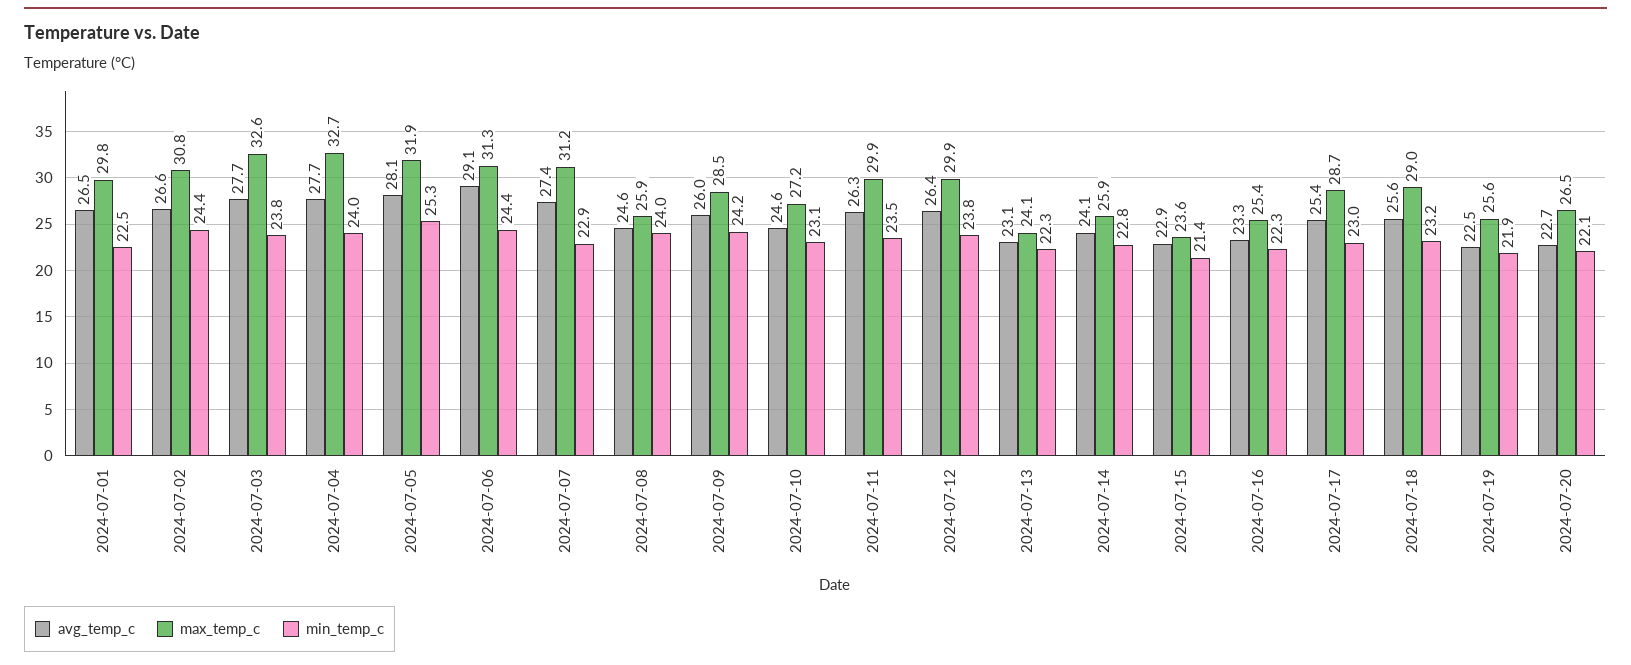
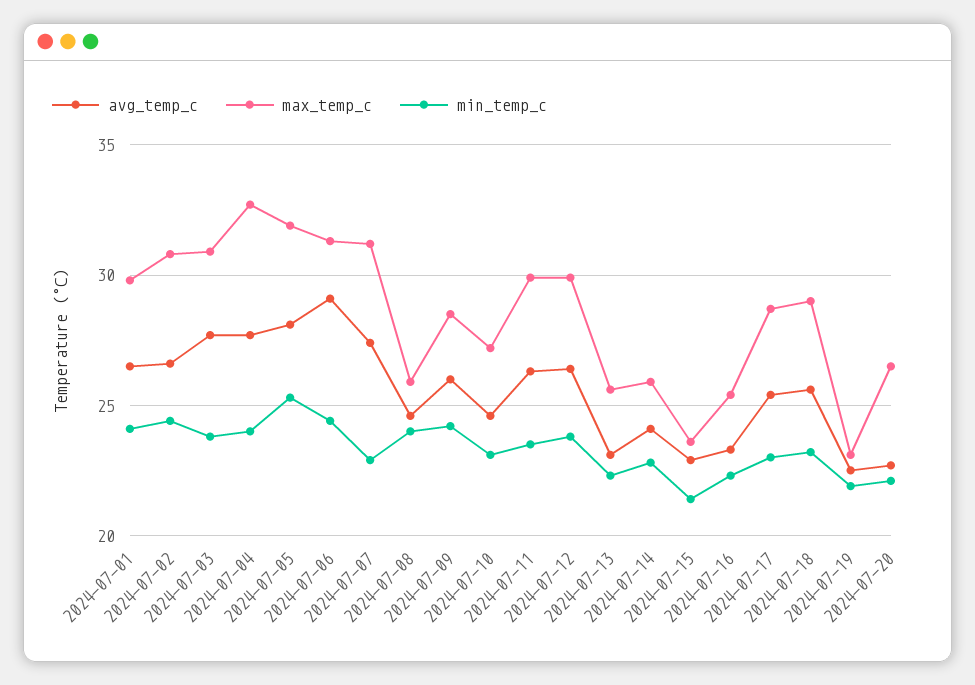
  {
    "avg_temp_c": {
      "2024-07-01": 26.5,
      "2024-07-02": 26.6,
      "2024-07-03": 27.7,
      "2024-07-04": 27.7,
      "2024-07-05": 28.1,
      "2024-07-06": 29.1,
      "2024-07-07": 27.4,
      "2024-07-08": 24.6,
      "2024-07-09": 26,
      "2024-07-10": 24.6,
      "2024-07-11": 26.3,
      "2024-07-12": 26.4,
      "2024-07-13": 23.1,
      "2024-07-14": 24.1,
      "2024-07-15": 22.9,
      "2024-07-16": 23.3,
      "2024-07-17": 25.4,
      "2024-07-18": 25.6,
      "2024-07-19": 22.5,
      "2024-07-20": 22.7
    },
    "max_temp_c": {
      "2024-07-01": 29.8,
      "2024-07-02": 30.8,
-     "2024-07-03": 32.6,
+     "2024-07-03": 31,
      "2024-07-04": 32.7,
      "2024-07-05": 31.9,
      "2024-07-06": 31.3,
      "2024-07-07": 31.2,
      "2024-07-08": 25.9,
      "2024-07-09": 28.5,
      "2024-07-10": 27.2,
      "2024-07-11": 29.9,
      "2024-07-12": 29.9,
-     "2024-07-13": 24.1,
+     "2024-07-13": 25.5,
      "2024-07-14": 25.9,
      "2024-07-15": 23.6,
      "2024-07-16": 25.4,
      "2024-07-17": 28.7,
      "2024-07-18": 29,
-     "2024-07-19": 25.6,
+     "2024-07-19": 23,
      "2024-07-20": 26.5
    },
    "min_temp_c": {
-     "2024-07-01": 22.5,
+     "2024-07-01": 24,
      "2024-07-02": 24.4,
      "2024-07-03": 23.8,
      "2024-07-04": 24,
      "2024-07-05": 25.3,
      "2024-07-06": 24.4,
      "2024-07-07": 22.9,
      "2024-07-08": 24,
      "2024-07-09": 24.2,
      "2024-07-10": 23.1,
      "2024-07-11": 23.5,
      "2024-07-12": 23.8,
      "2024-07-13": 22.3,
      "2024-07-14": 22.8,
      "2024-07-15": 21.4,
      "2024-07-16": 22.3,
      "2024-07-17": 23,
      "2024-07-18": 23.2,
      "2024-07-19": 21.9,
      "2024-07-20": 22.1
    }
  }

